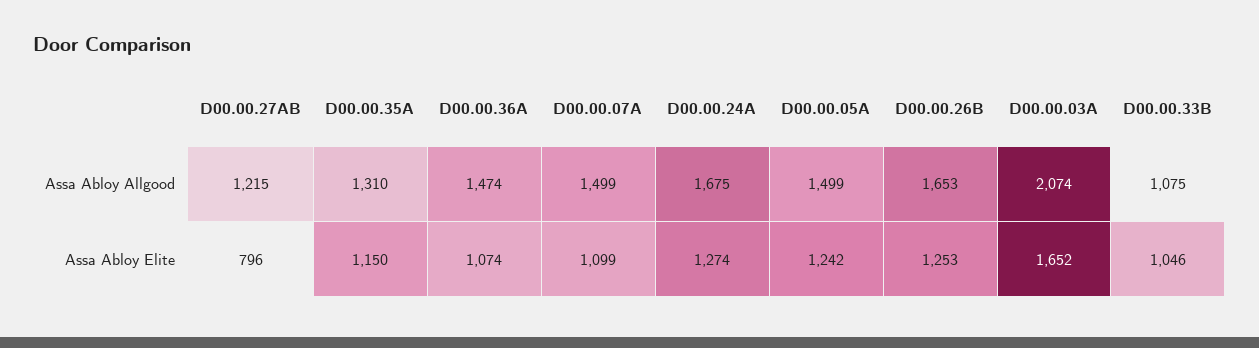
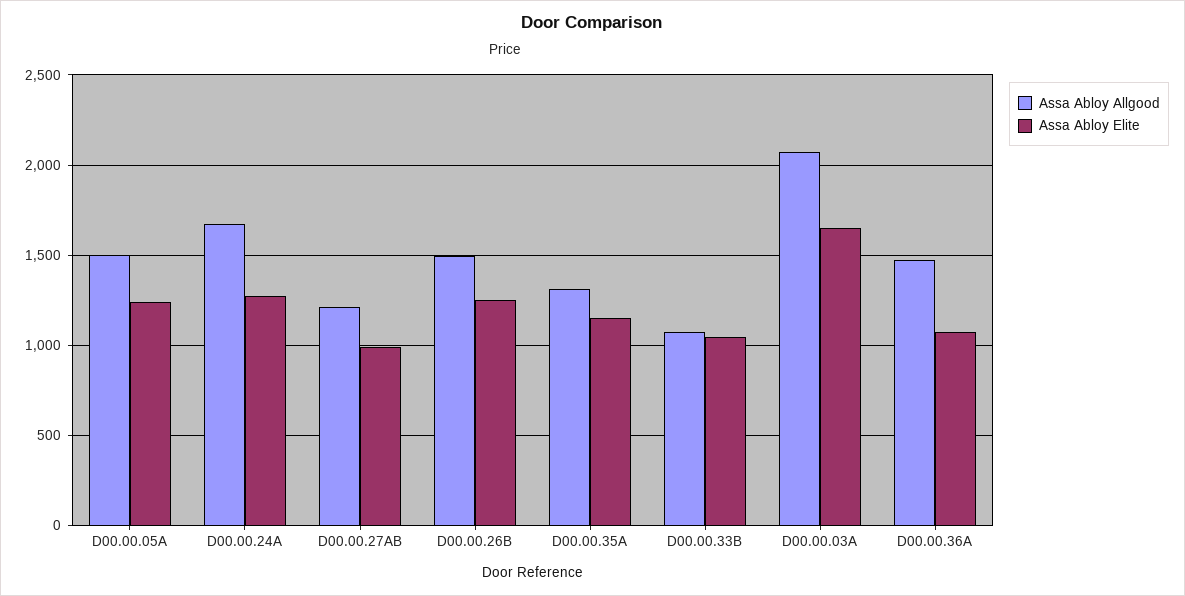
  {
    "Assa Abloy Allgood": {
      "D00.00.27AB": 1215,
      "D00.00.35A": 1310,
      "D00.00.36A": 1474,
-     "D00.00.07A": 1499,
      "D00.00.24A": 1675,
      "D00.00.05A": 1499,
-     "D00.00.26B": 1653,
+     "D00.00.26B": 1500,
      "D00.00.03A": 2074,
      "D00.00.33B": 1075
    },
    "Assa Abloy Elite": {
-     "D00.00.27AB": 796,
+     "D00.00.27AB": 1000,
      "D00.00.35A": 1150,
      "D00.00.36A": 1074,
-     "D00.00.07A": 1099,
      "D00.00.24A": 1274,
      "D00.00.05A": 1242,
      "D00.00.26B": 1253,
      "D00.00.03A": 1652,
      "D00.00.33B": 1046
    }
  }

